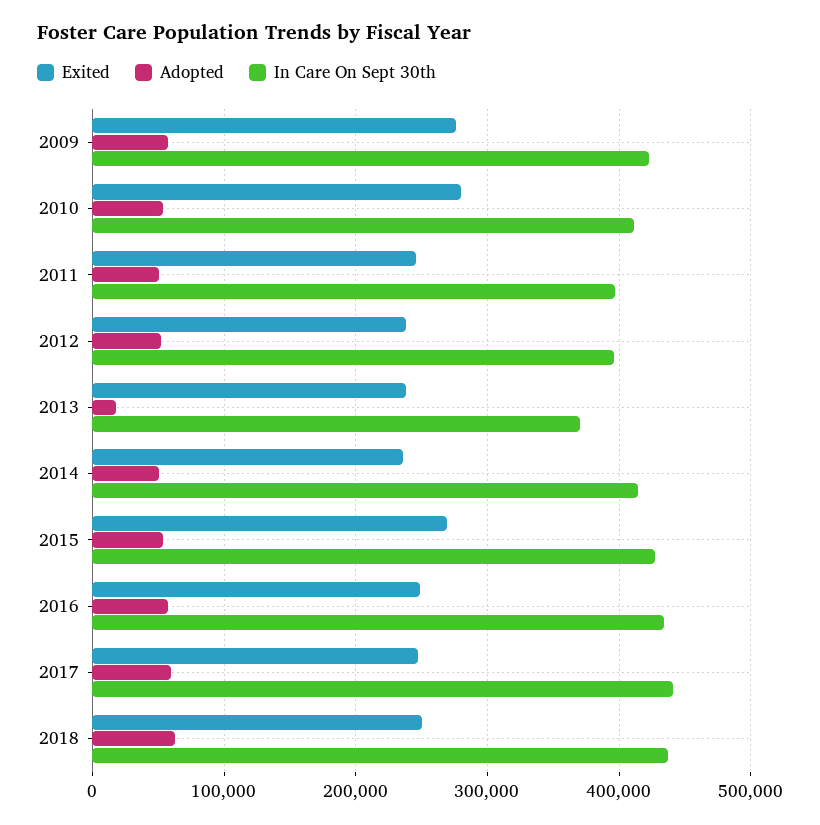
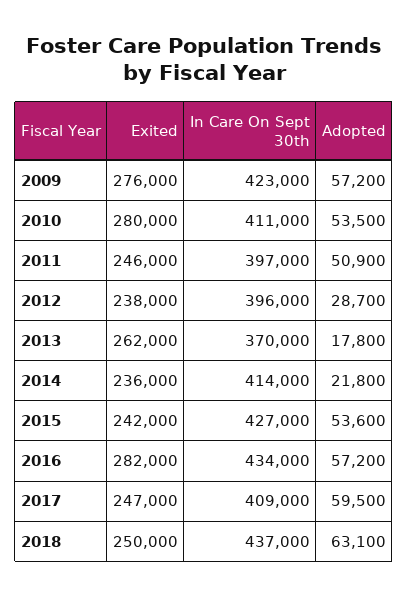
  {
    "Exited": {
      "2009": 276000,
      "2010": 280000,
      "2011": 246000,
      "2012": 238000,
-     "2013": 240000,
+     "2013": 262000,
      "2014": 236000,
-     "2015": 270000,
+     "2015": 242000,
-     "2016": 250000,
+     "2016": 282000,
      "2017": 247000,
      "2018": 250000
    },
    "Adopted": {
      "2009": 57200,
      "2010": 53500,
      "2011": 50900,
-     "2012": 50000,
+     "2012": 28700,
      "2013": 17800,
-     "2014": 50000,
+     "2014": 21800,
      "2015": 53600,
      "2016": 57200,
      "2017": 59500,
      "2018": 63100
    },
    "In Care On Sept 30th": {
      "2009": 423000,
      "2010": 411000,
      "2011": 397000,
      "2012": 396000,
      "2013": 370000,
      "2014": 414000,
      "2015": 427000,
      "2016": 434000,
-     "2017": 440000,
+     "2017": 409000,
      "2018": 437000
    }
  }

